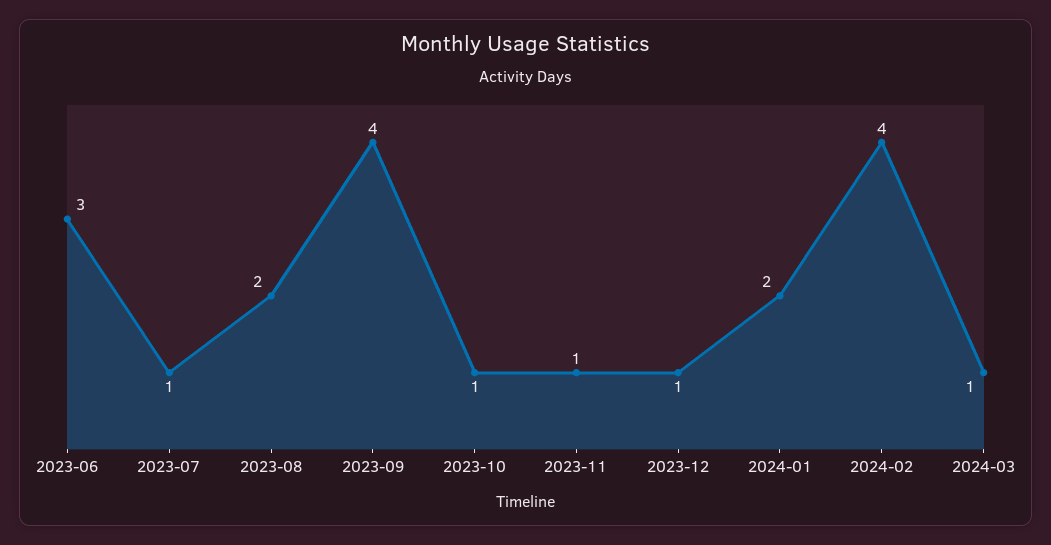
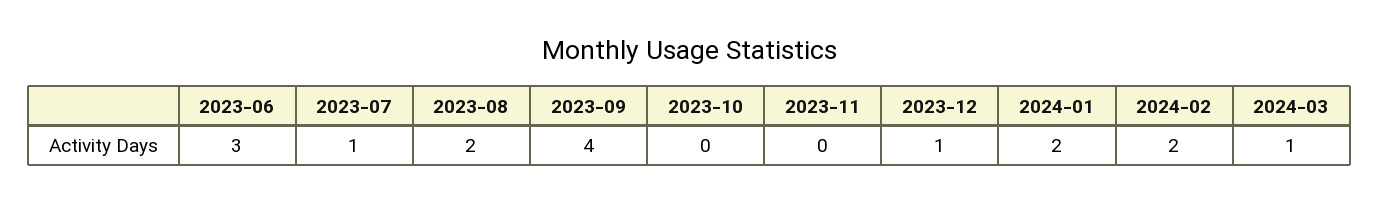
  {
    "2023-06": 3,
    "2023-07": 1,
    "2023-08": 2,
    "2023-09": 4,
-   "2023-10": 1,
+   "2023-10": 0,
-   "2023-11": 1,
+   "2023-11": 0,
    "2023-12": 1,
    "2024-01": 2,
-   "2024-02": 4,
+   "2024-02": 2,
    "2024-03": 1
  }

